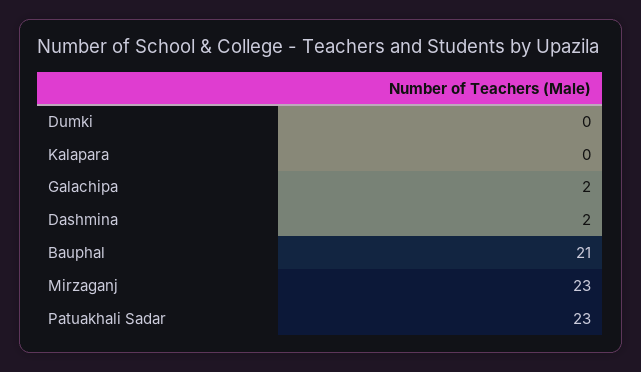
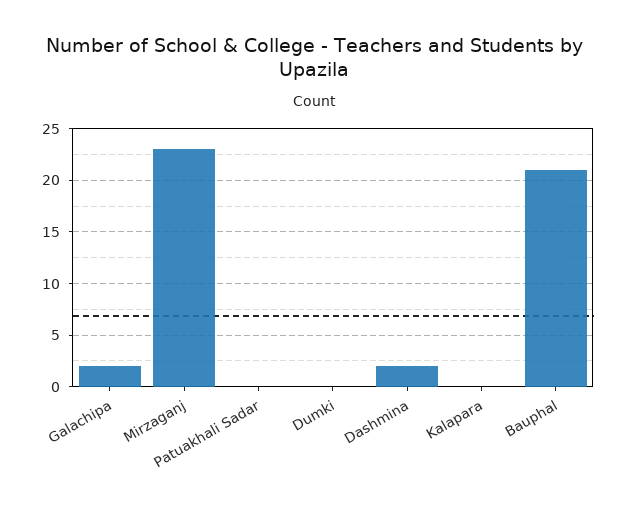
  {
    "Dumki": 0,
    "Kalapara": 0,
    "Galachipa": 2,
    "Dashmina": 2,
    "Bauphal": 21,
    "Mirzaganj": 23,
-   "Patuakhali Sadar": 23
+   "Patuakhali Sadar": 0
  }

